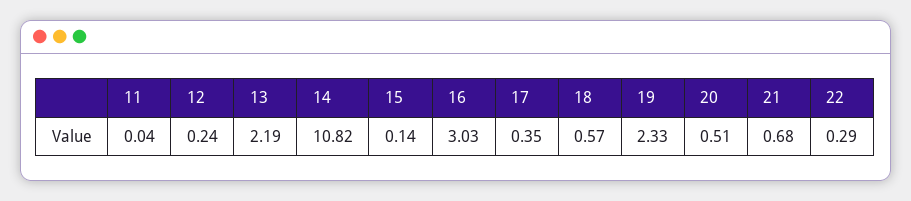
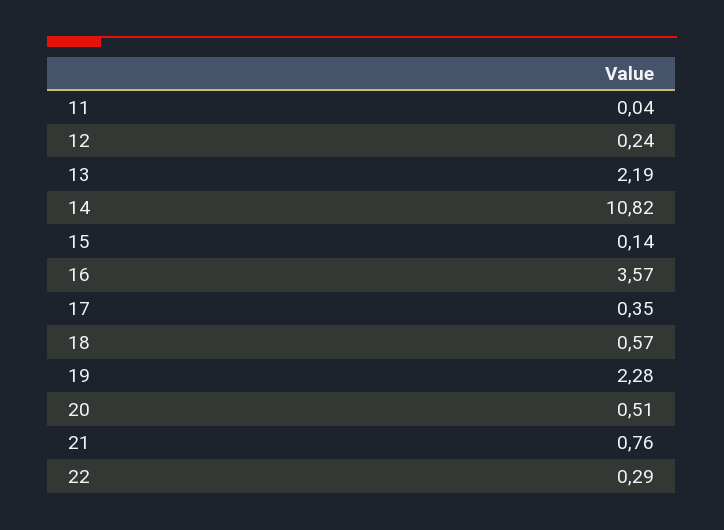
  {
    "11": 0.04,
    "12": 0.24,
    "13": 2.19,
    "14": 10.82,
    "15": 0.14,
-   "16": 3.03,
+   "16": 3.57,
    "17": 0.35,
    "18": 0.57,
-   "19": 2.33,
+   "19": 2.28,
    "20": 0.51,
-   "21": 0.68,
+   "21": 0.76,
    "22": 0.29
  }

